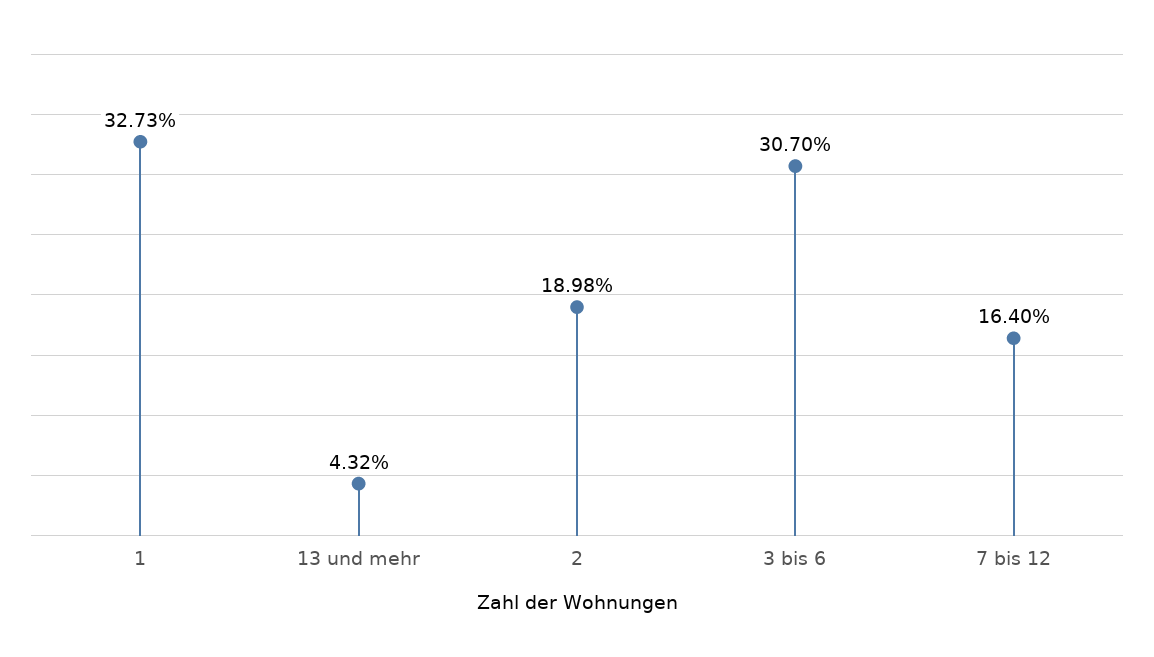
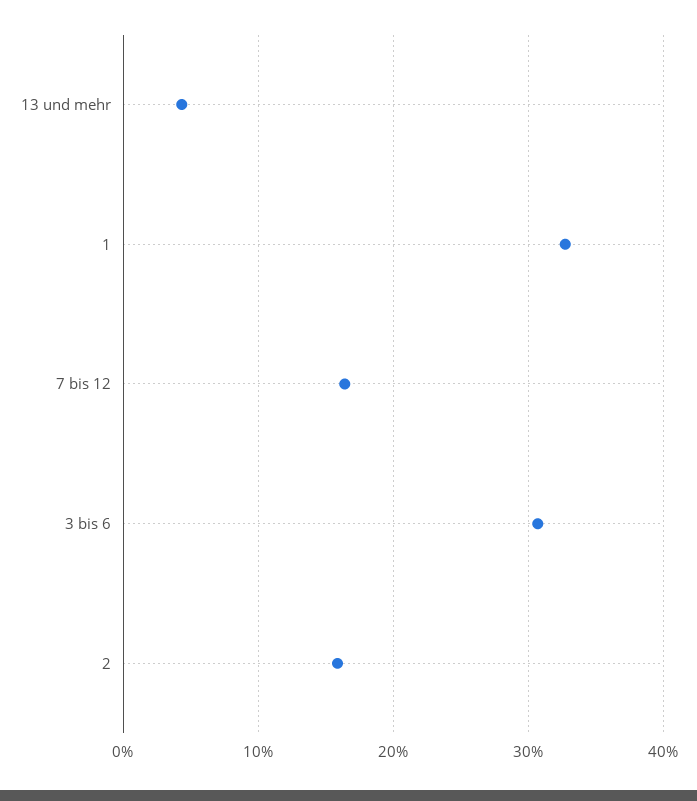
  {
    "1": 32.73,
    "13 und mehr": 4.32,
-   "2": 18.98,
+   "2": 16,
    "3 bis 6": 30.7,
    "7 bis 12": 16.4
  }

